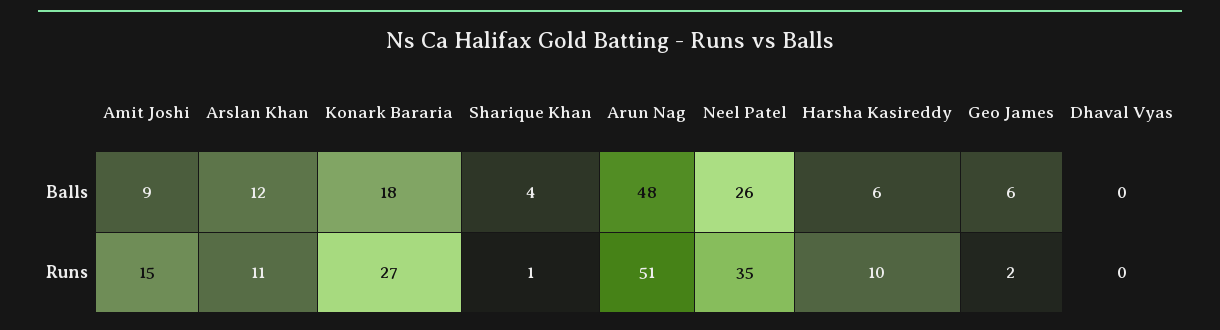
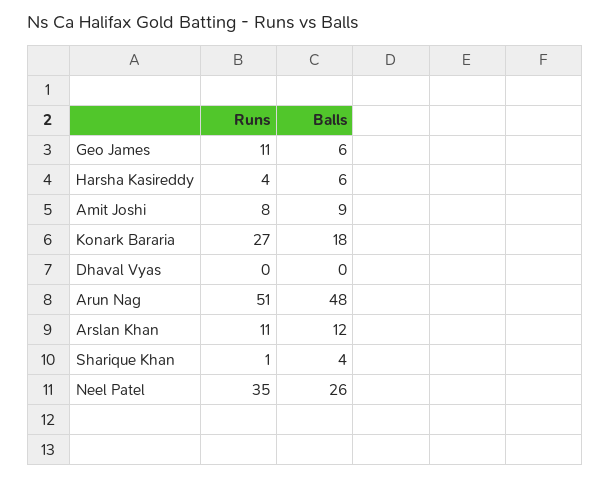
  {
    "Amit Joshi": {
      "Balls": 9,
-     "Runs": 15
+     "Runs": 8
    },
    "Arslan Khan": {
      "Balls": 12,
      "Runs": 11
    },
    "Konark Bararia": {
      "Balls": 18,
      "Runs": 27
    },
    "Sharique Khan": {
      "Balls": 4,
      "Runs": 1
    },
    "Arun Nag": {
      "Balls": 48,
      "Runs": 51
    },
    "Neel Patel": {
      "Balls": 26,
      "Runs": 35
    },
    "Harsha Kasireddy": {
      "Balls": 6,
-     "Runs": 10
+     "Runs": 4
    },
    "Geo James": {
      "Balls": 6,
-     "Runs": 2
+     "Runs": 11
    },
    "Dhaval Vyas": {
      "Balls": 0,
      "Runs": 0
    }
  }

